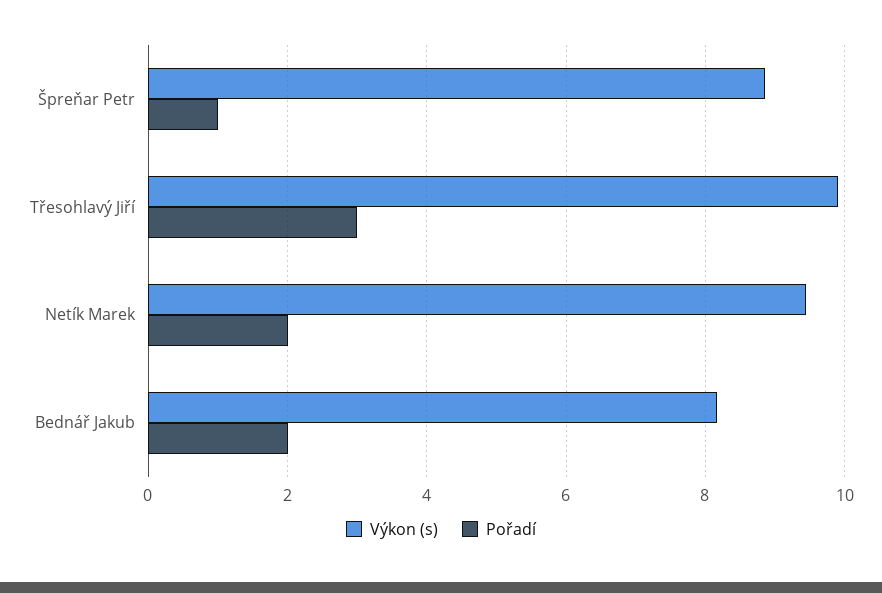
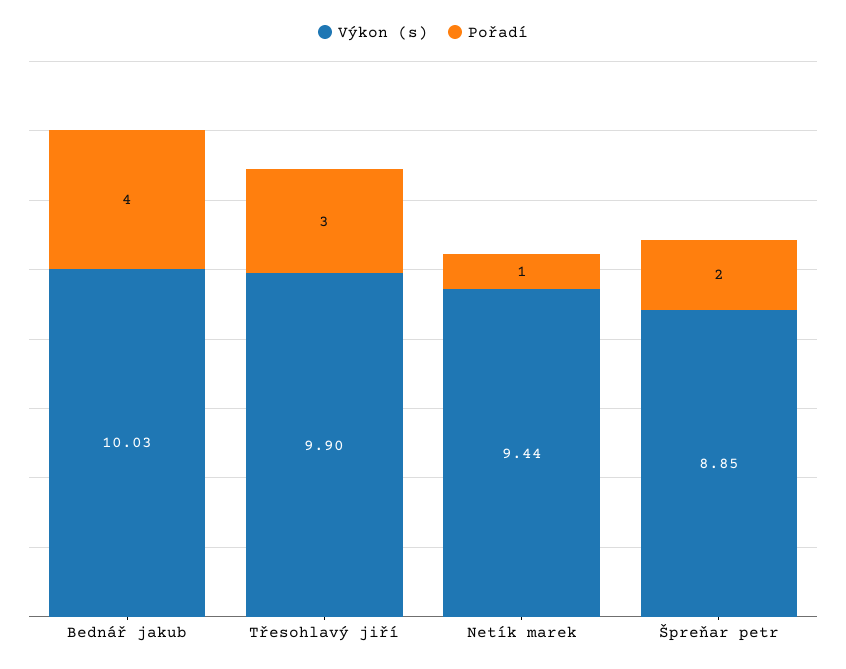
  {
    "Výkon (s)": {
      "Špreňar Petr": 8.85,
      "Třesohlavý Jiří": 9.9,
      "Netík Marek": 9.44,
-     "Bednář Jakub": 8.2
+     "Bednář Jakub": 10.03
    },
    "Pořadí": {
-     "Špreňar Petr": 1,
+     "Špreňar Petr": 2,
      "Třesohlavý Jiří": 3,
-     "Netík Marek": 2,
+     "Netík Marek": 1,
-     "Bednář Jakub": 2
+     "Bednář Jakub": 4
    }
  }

